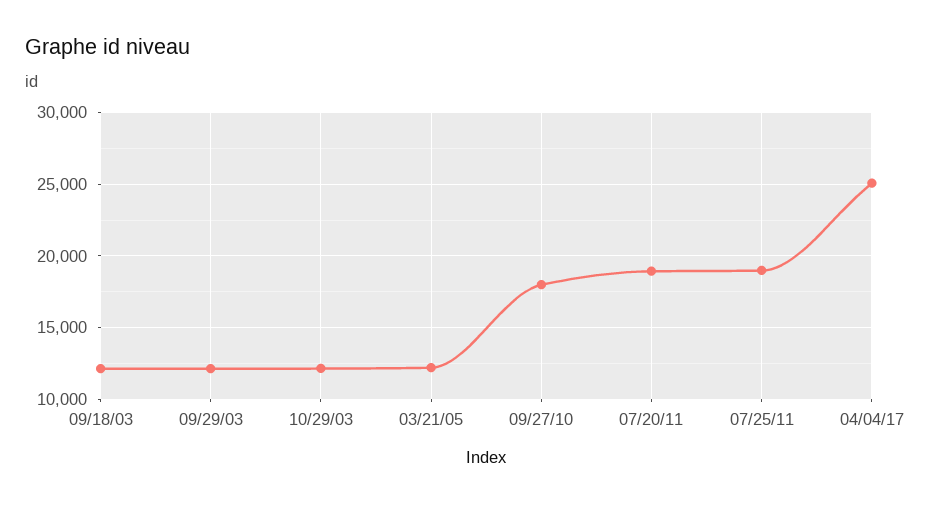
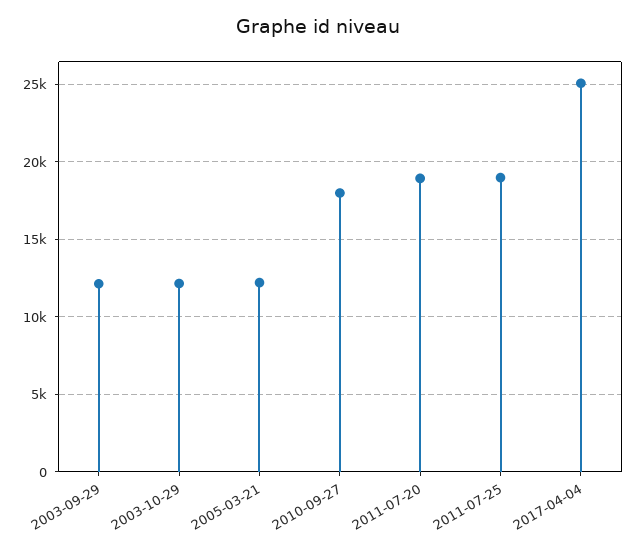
  {
-   "09/18/03": 12000,
    "09/29/03": 12000,
    "10/29/03": 12000,
    "03/21/05": 12000,
    "09/27/10": 18000,
    "07/20/11": 19000,
    "07/25/11": 19000,
    "04/04/17": 25000
  }

